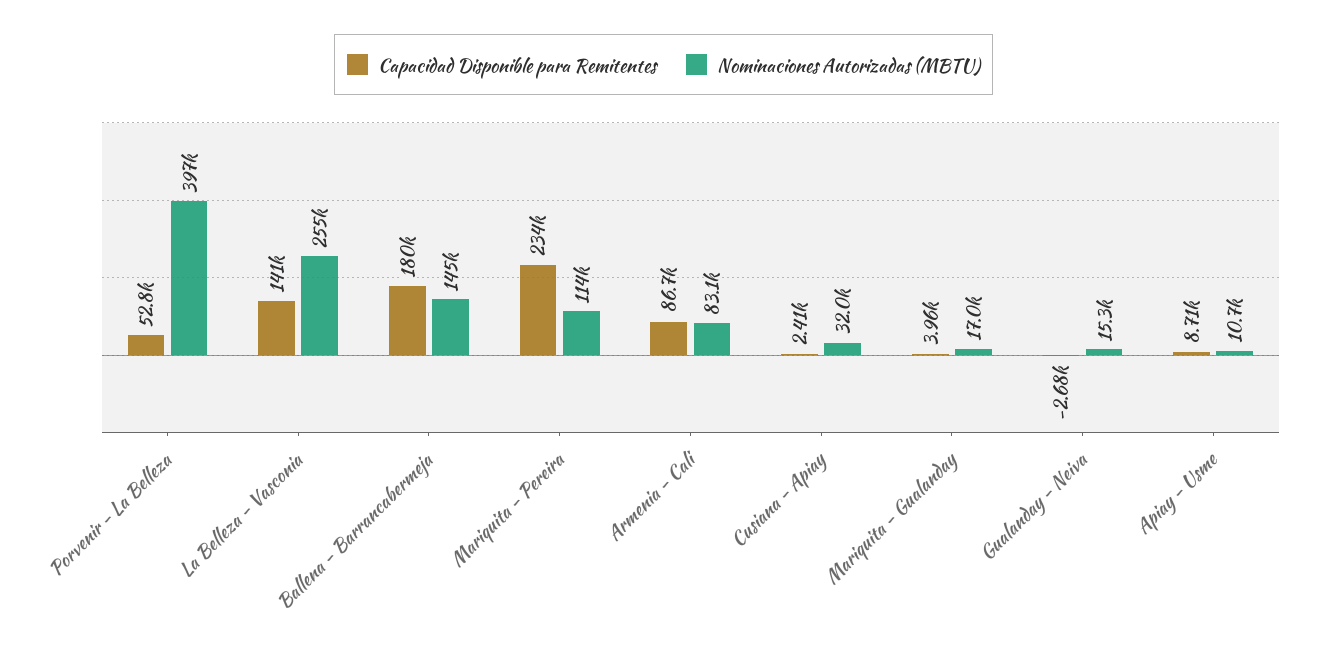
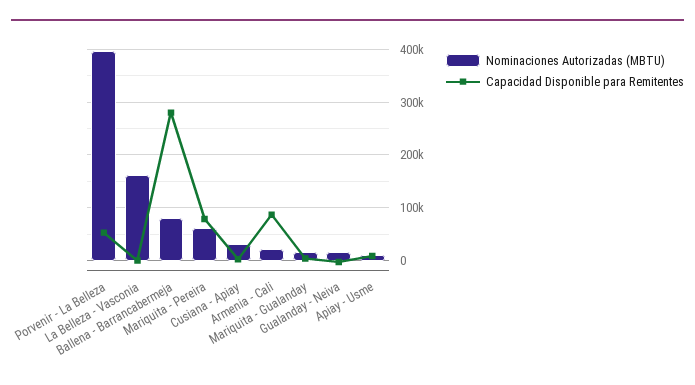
  {
    "Capacidad Disponible para Remitentes": {
      "Porvenir - La Belleza": 52800,
-     "La Belleza - Vasconia": 141000,
+     "La Belleza - Vasconia": 0,
-     "Ballena - Barrancabermeja": 180000,
+     "Ballena - Barrancabermeja": 280000,
-     "Mariquita - Pereira": 234000,
+     "Mariquita - Pereira": 80000,
      "Armenia - Cali": 86700,
      "Cusiana - Apiay": 2410,
      "Mariquita - Gualanday": 3960,
      "Gualanday - Neiva": -2680,
      "Apiay - Usme": 8710
    },
    "Nominaciones Autorizadas (MBTU)": {
      "Porvenir - La Belleza": 397000,
-     "La Belleza - Vasconia": 255000,
+     "La Belleza - Vasconia": 160000,
-     "Ballena - Barrancabermeja": 145000,
+     "Ballena - Barrancabermeja": 80000,
-     "Mariquita - Pereira": 114000,
+     "Mariquita - Pereira": 60000,
-     "Armenia - Cali": 83100,
+     "Armenia - Cali": 20000,
      "Cusiana - Apiay": 32000,
      "Mariquita - Gualanday": 17000,
      "Gualanday - Neiva": 15300,
      "Apiay - Usme": 10700
    }
  }

